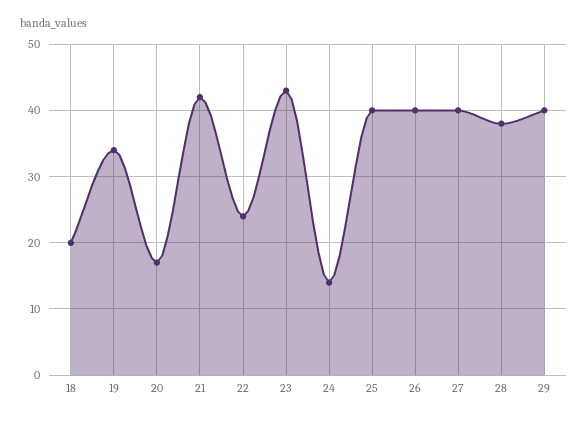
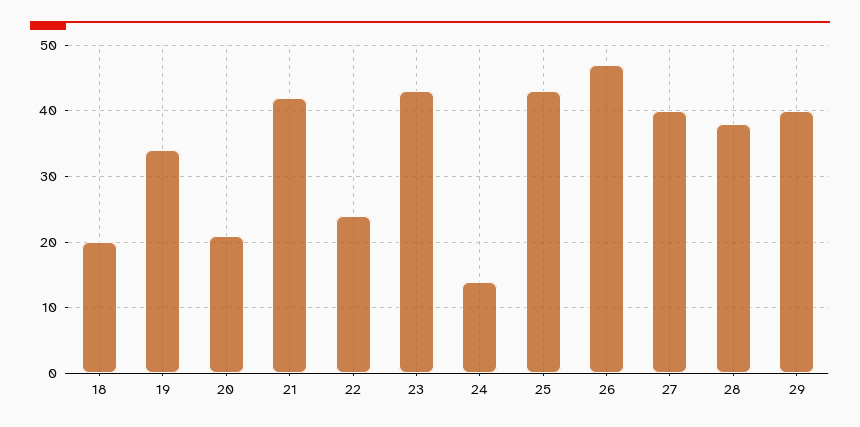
  {
    "18": 20,
    "19": 34,
-   "20": 17,
+   "20": 21,
    "21": 42,
    "22": 24,
    "23": 43,
    "24": 14,
-   "25": 40,
+   "25": 43,
-   "26": 40,
+   "26": 47,
    "27": 40,
    "28": 38,
    "29": 40
  }

